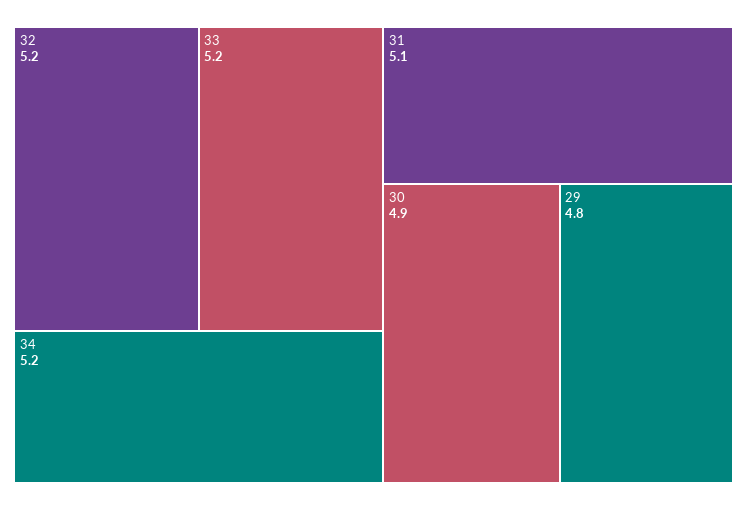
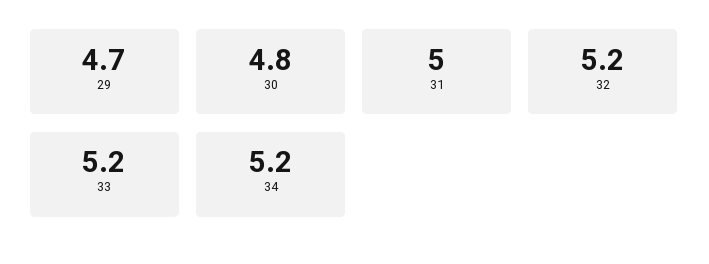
  {
    "32": 5.2,
    "33": 5.2,
    "34": 5.2,
-   "31": 5.1,
+   "31": 5,
-   "30": 4.9,
+   "30": 4.8,
-   "29": 4.8
+   "29": 4.7
  }

